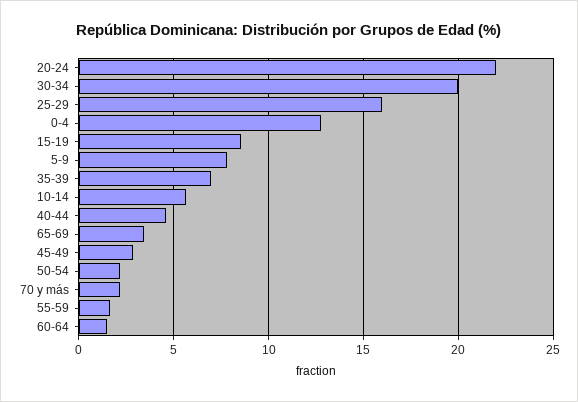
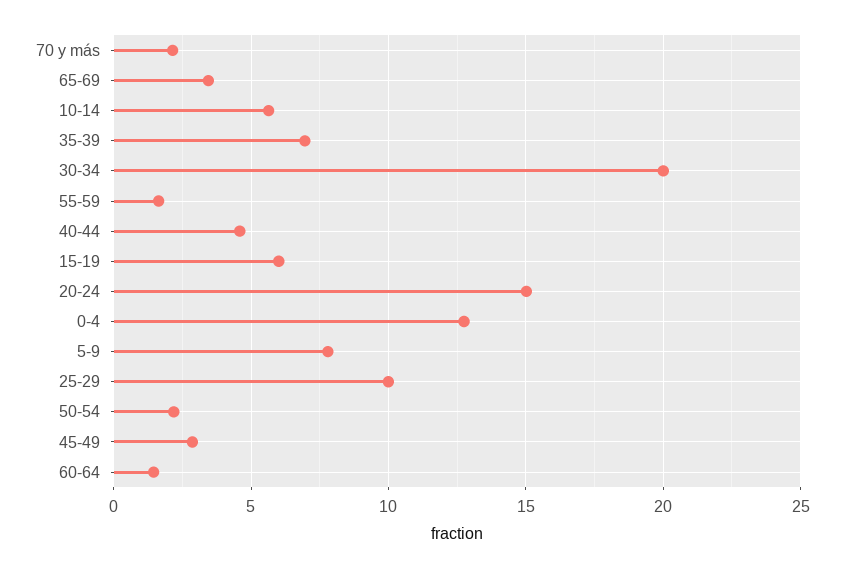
  {
-   "20-24": 22,
+   "20-24": 15,
    "30-34": 20,
-   "25-29": 16,
+   "25-29": 10,
    "0-4": 13,
-   "15-19": 8.5,
+   "15-19": 6,
    "5-9": 8,
    "35-39": 7,
    "10-14": 5.5,
    "40-44": 4.5,
    "65-69": 3.5,
    "45-49": 3,
    "50-54": 2,
    "70 y más": 2,
    "55-59": 1.5,
    "60-64": 1.5
  }

